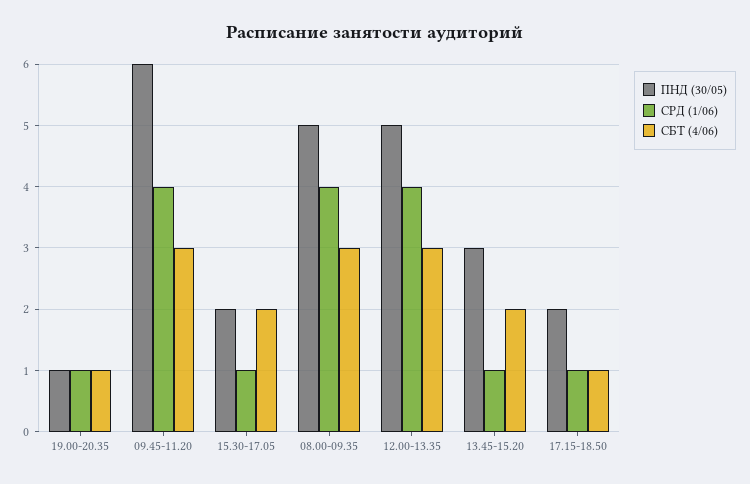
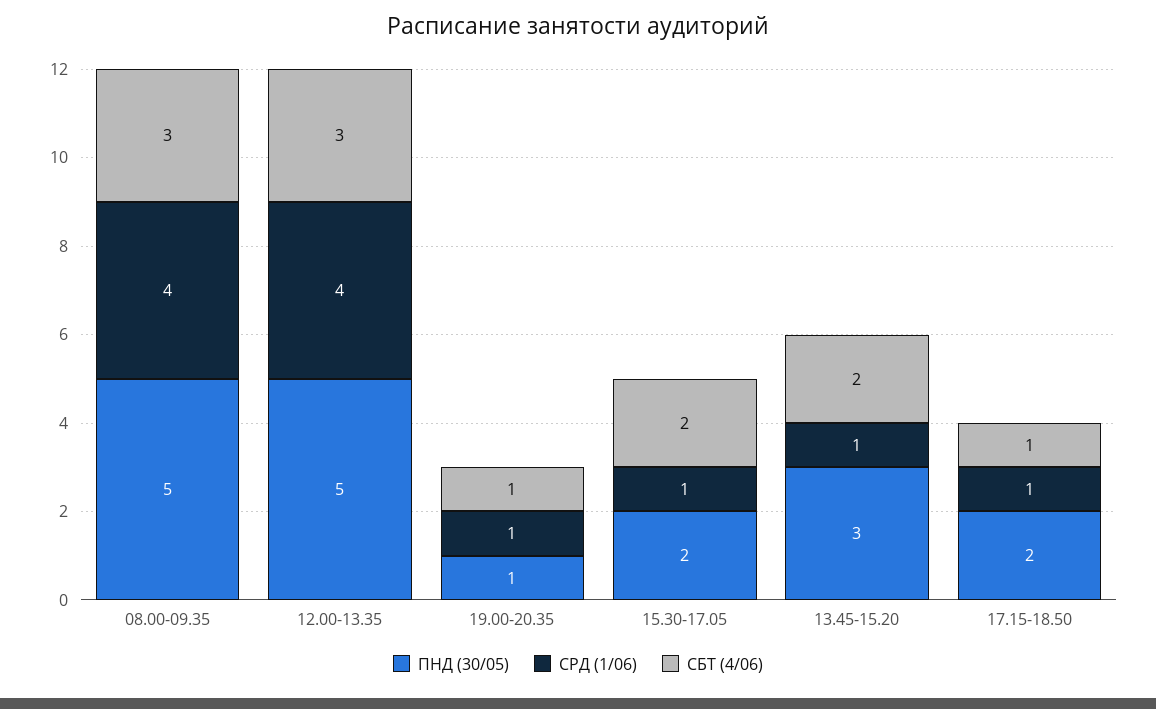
  {
    "ПНД (30/05)": {
      "19.00-20.35": 1,
-     "09.45-11.20": 6,
      "15.30-17.05": 2,
      "08.00-09.35": 5,
      "12.00-13.35": 5,
      "13.45-15.20": 3,
      "17.15-18.50": 2
    },
    "СРД (1/06)": {
      "19.00-20.35": 1,
-     "09.45-11.20": 4,
      "15.30-17.05": 1,
      "08.00-09.35": 4,
      "12.00-13.35": 4,
      "13.45-15.20": 1,
      "17.15-18.50": 1
    },
    "СБТ (4/06)": {
      "19.00-20.35": 1,
-     "09.45-11.20": 3,
      "15.30-17.05": 2,
      "08.00-09.35": 3,
      "12.00-13.35": 3,
      "13.45-15.20": 2,
      "17.15-18.50": 1
    }
  }

